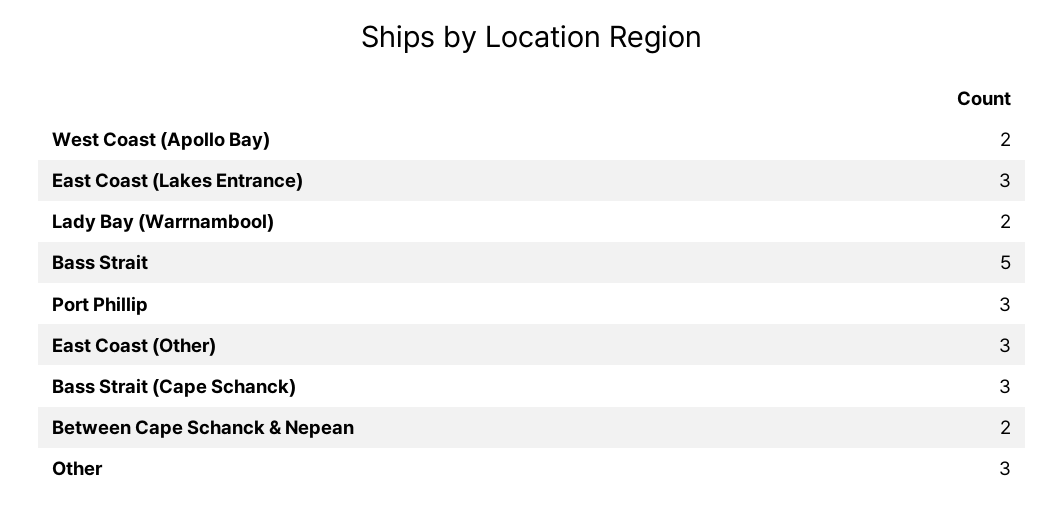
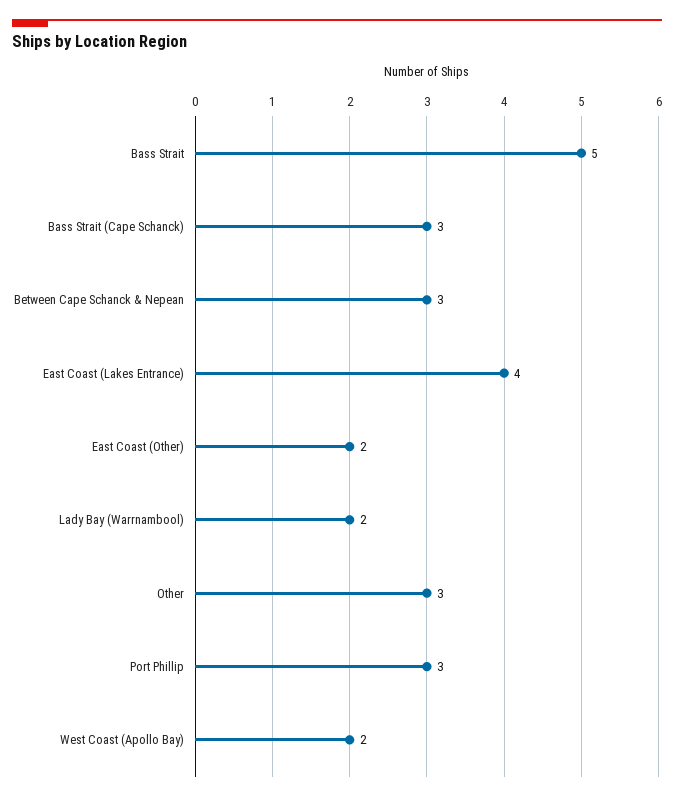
  {
    "West Coast (Apollo Bay)": 2,
-   "East Coast (Lakes Entrance)": 3,
+   "East Coast (Lakes Entrance)": 4,
    "Lady Bay (Warrnambool)": 2,
    "Bass Strait": 5,
    "Port Phillip": 3,
-   "East Coast (Other)": 3,
+   "East Coast (Other)": 2,
    "Bass Strait (Cape Schanck)": 3,
-   "Between Cape Schanck & Nepean": 2,
+   "Between Cape Schanck & Nepean": 3,
    "Other": 3
  }

